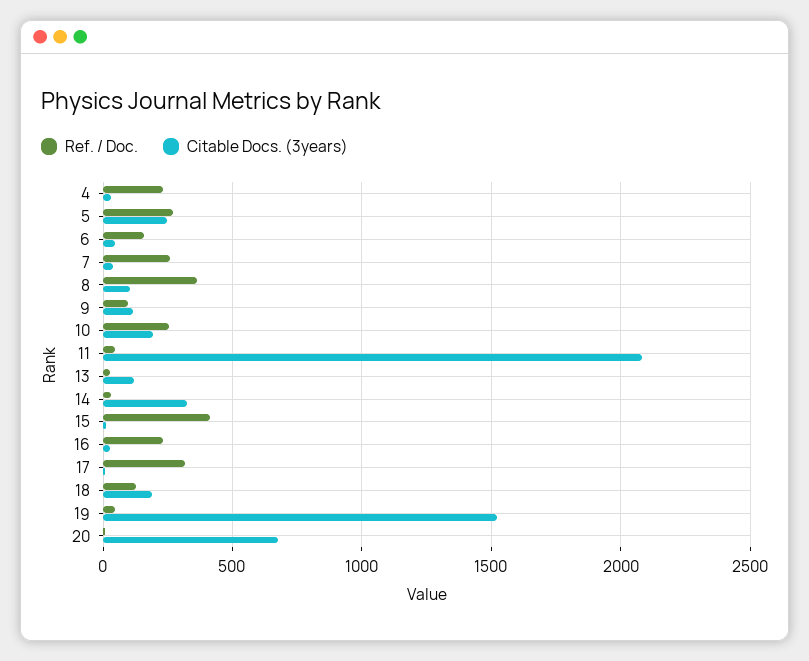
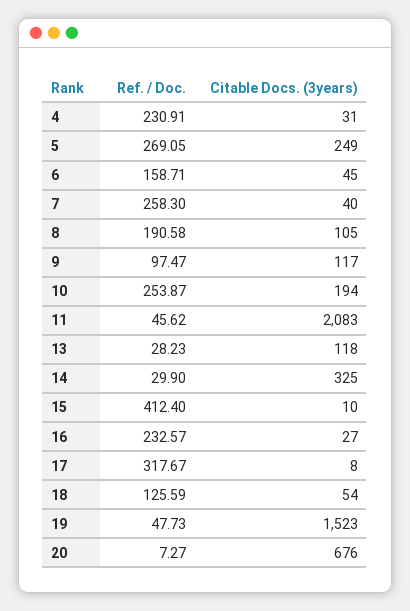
  {
    "Ref. / Doc.": {
      "4": 230.91,
      "5": 269.05,
      "6": 158.71,
      "7": 258.3,
-     "8": 350,
+     "8": 190.58,
      "9": 97.47,
      "10": 253.87,
      "11": 45.62,
      "13": 28.23,
      "14": 29.9,
      "15": 412.4,
      "16": 232.57,
      "17": 317.67,
      "18": 125.59,
      "19": 47.73,
      "20": 7.27
    },
    "Citable Docs. (3years)": {
      "4": 31,
      "5": 249,
      "6": 45,
      "7": 40,
      "8": 105,
      "9": 117,
      "10": 194,
      "11": 2083,
      "13": 118,
      "14": 325,
      "15": 10,
      "16": 27,
      "17": 8,
-     "18": 200,
+     "18": 54,
      "19": 1523,
      "20": 676
    }
  }

